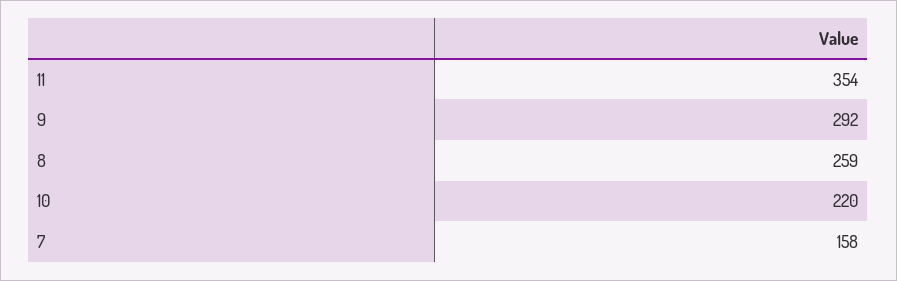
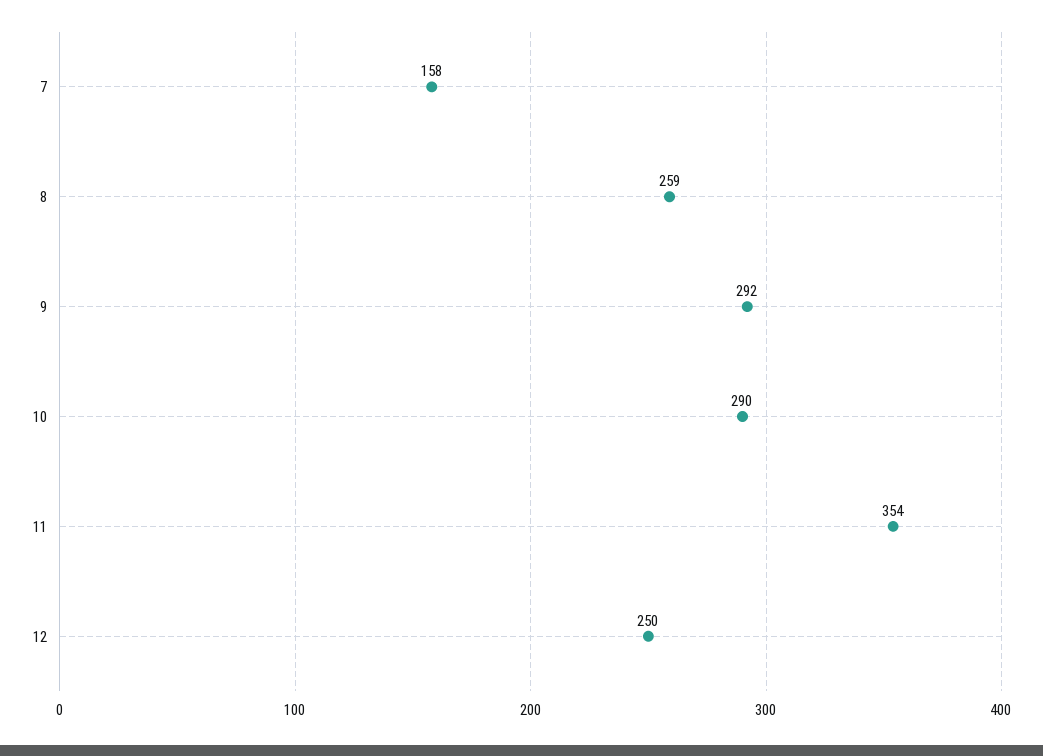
  {
    "11": 354,
    "9": 292,
    "8": 259,
-   "10": 220,
+   "10": 290,
-   "7": 158
+   "7": 158,
+   "12": 250
  }

